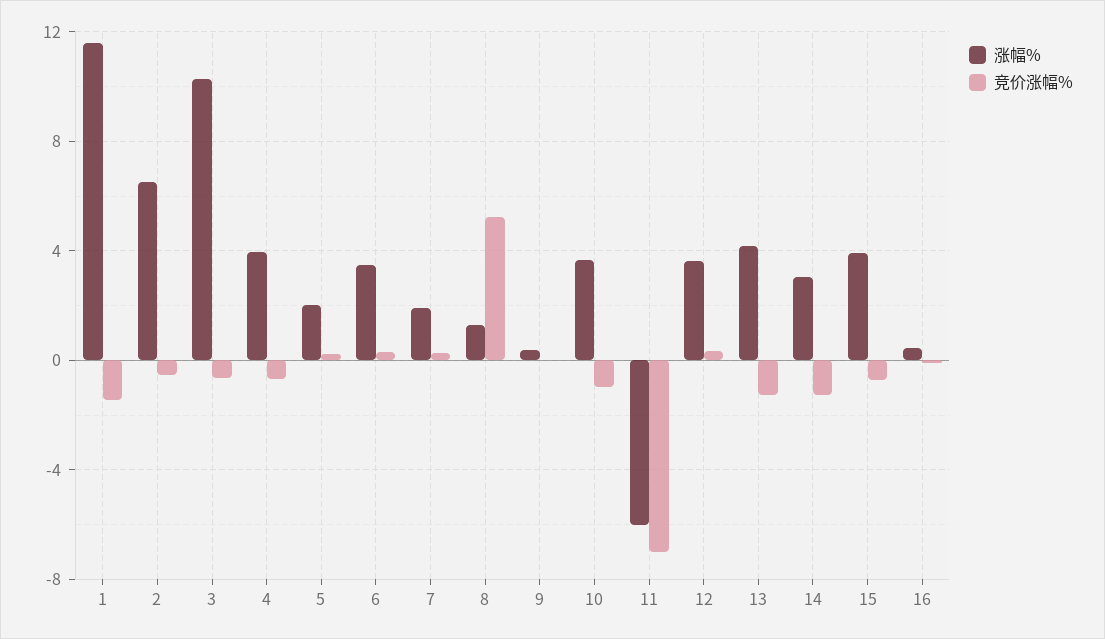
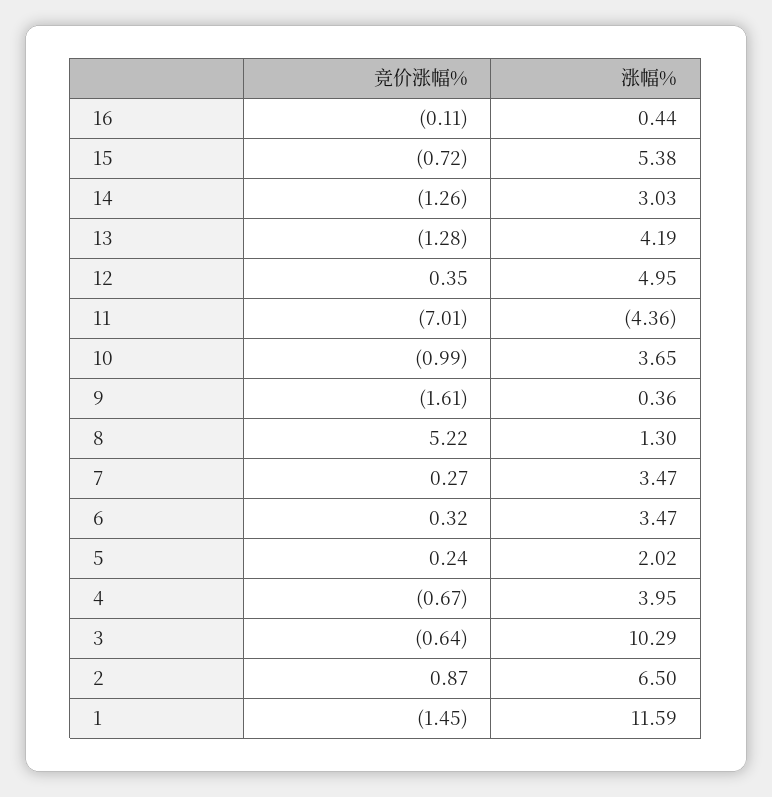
  {
    "涨幅%": {
      "1": 11.59,
      "2": 6.5,
      "3": 10.29,
      "4": 3.95,
      "5": 2.02,
      "6": 3.47,
-     "7": 2,
+     "7": 3.47,
      "8": 1.3,
      "9": 0.36,
      "10": 3.65,
-     "11": -6,
+     "11": -4.36,
-     "12": 3.5,
+     "12": 4.95,
      "13": 4.19,
      "14": 3.03,
-     "15": 4,
+     "15": 5.38,
      "16": 0.44
    },
    "竞价涨幅%": {
      "1": -1.45,
-     "2": -0.5,
+     "2": 0.87,
      "3": -0.64,
      "4": -0.67,
      "5": 0.24,
      "6": 0.32,
      "7": 0.27,
      "8": 5.22,
-     "9": 0,
+     "9": -1.61,
      "10": -0.99,
      "11": -7.01,
      "12": 0.35,
      "13": -1.28,
      "14": -1.26,
      "15": -0.72,
      "16": -0.11
    }
  }

